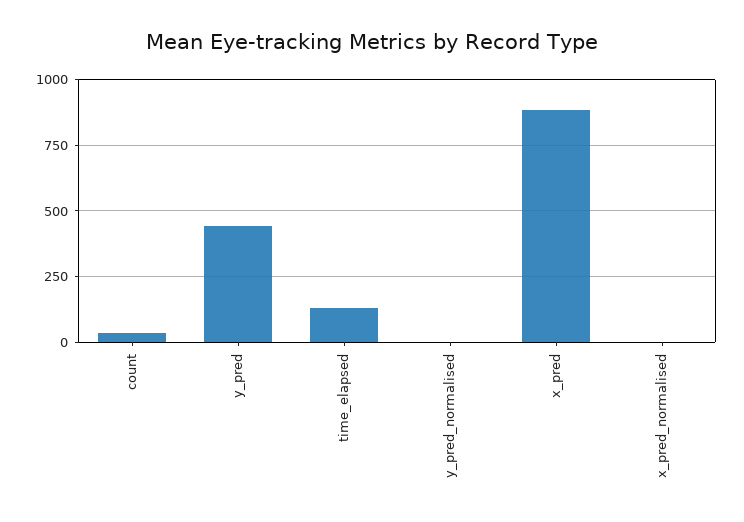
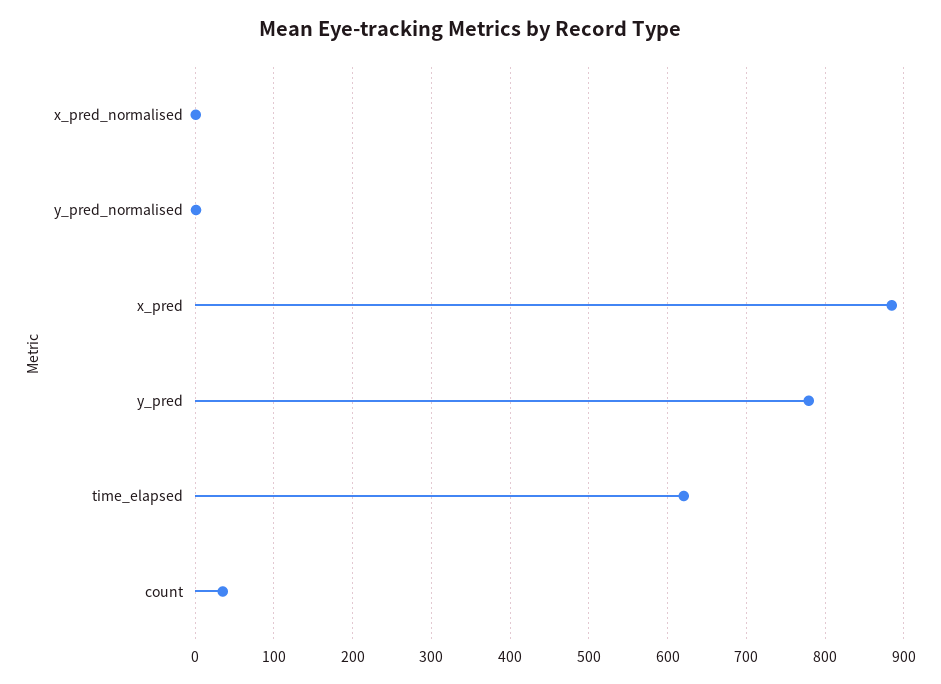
  {
    "count": 40,
-   "y_pred": 450,
+   "y_pred": 780,
-   "time_elapsed": 125,
+   "time_elapsed": 620,
    "y_pred_normalised": 0,
    "x_pred": 880,
    "x_pred_normalised": 0
  }

